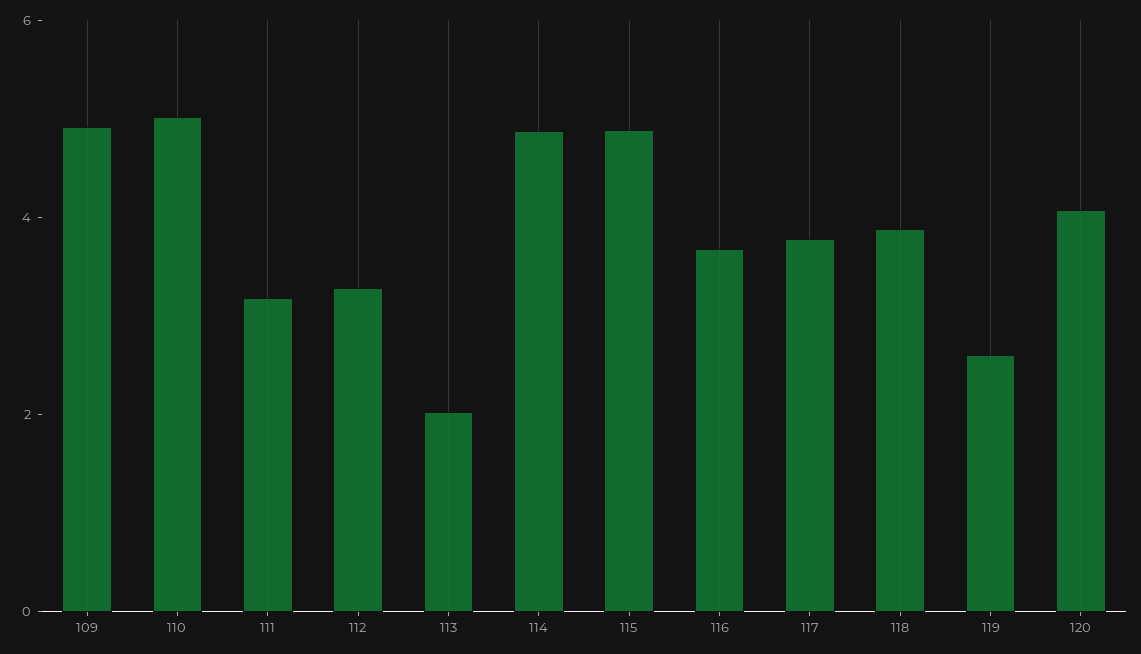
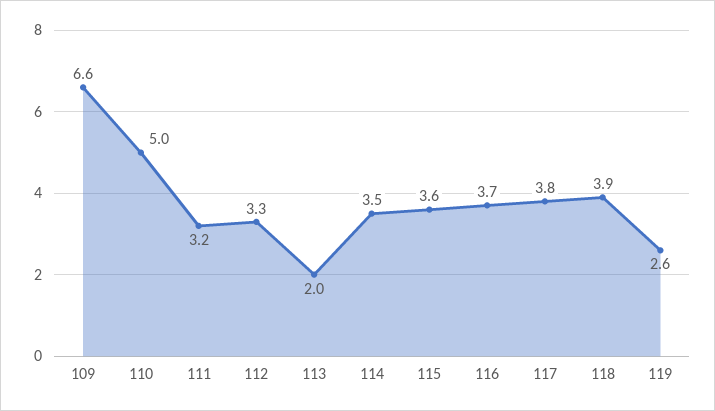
  {
-   "109": 5,
+   "109": 6.6,
    "110": 5,
    "111": 3.2,
    "112": 3.3,
    "113": 2,
-   "114": 5,
+   "114": 3.5,
-   "115": 5,
+   "115": 3.6,
    "116": 3.7,
    "117": 3.8,
    "118": 3.9,
-   "119": 2.6,
+   "119": 2.6
-   "120": 4
  }

